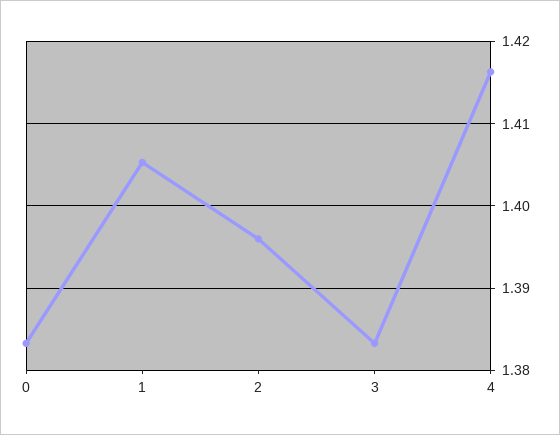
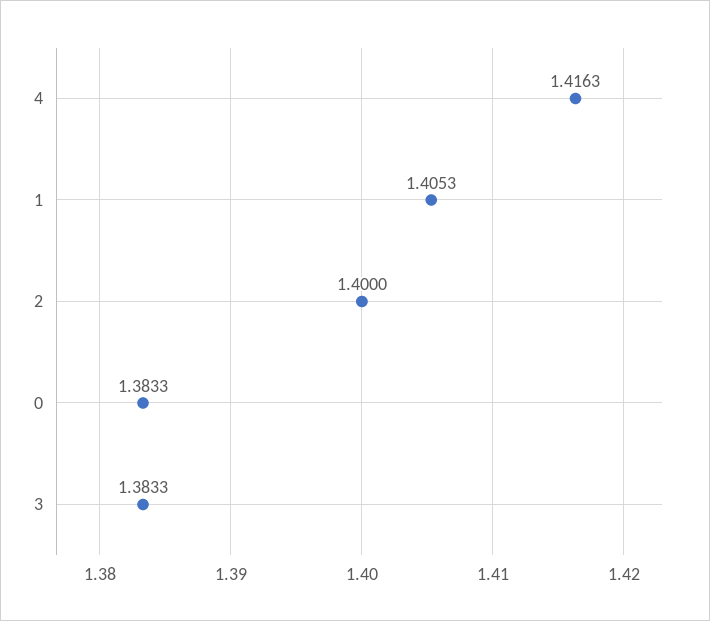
  {
    "0": 1.3833,
    "1": 1.4053,
-   "2": 1.396,
+   "2": 1.4,
    "3": 1.3833,
    "4": 1.4163
  }

